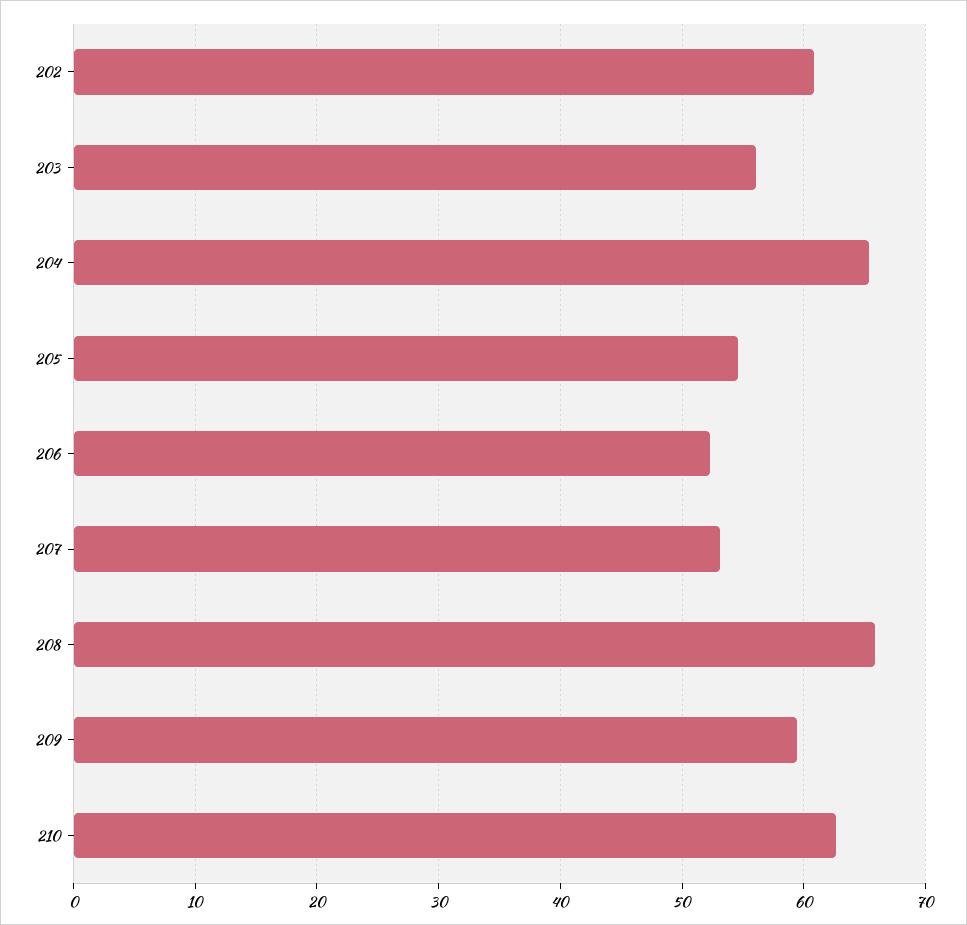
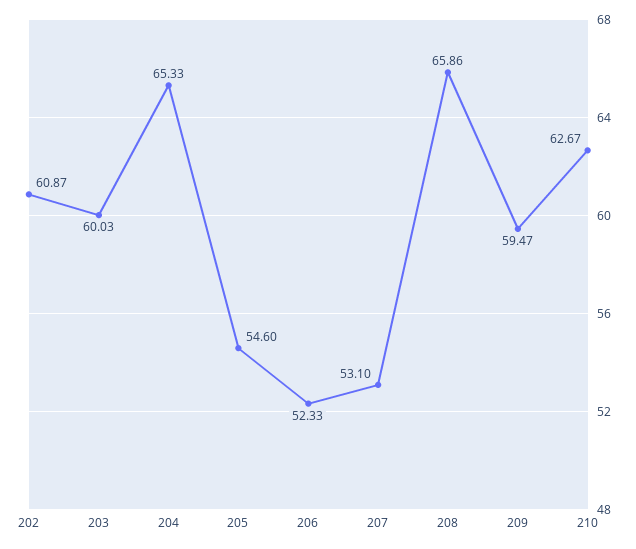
  {
    "202": 60.87,
-   "203": 56,
+   "203": 60.03,
    "204": 65.33,
    "205": 54.6,
    "206": 52.33,
    "207": 53.1,
    "208": 65.86,
    "209": 59.47,
    "210": 62.67
  }

